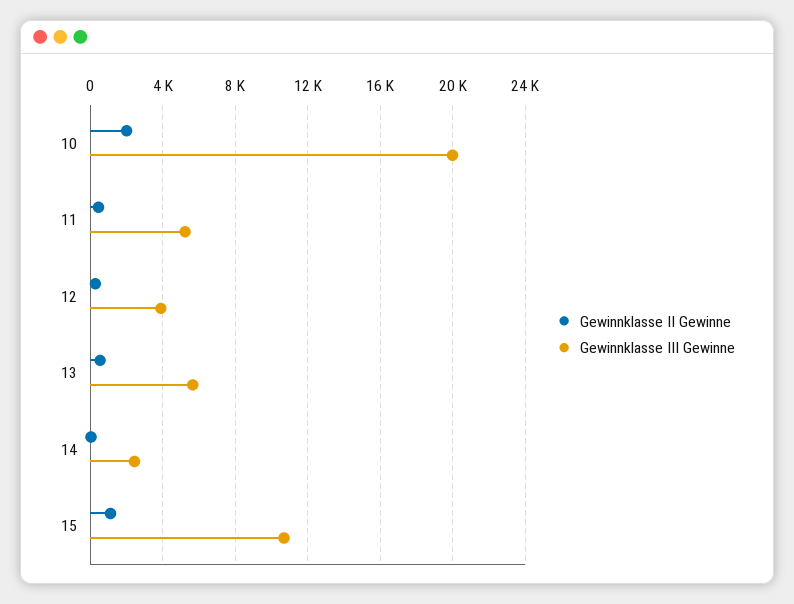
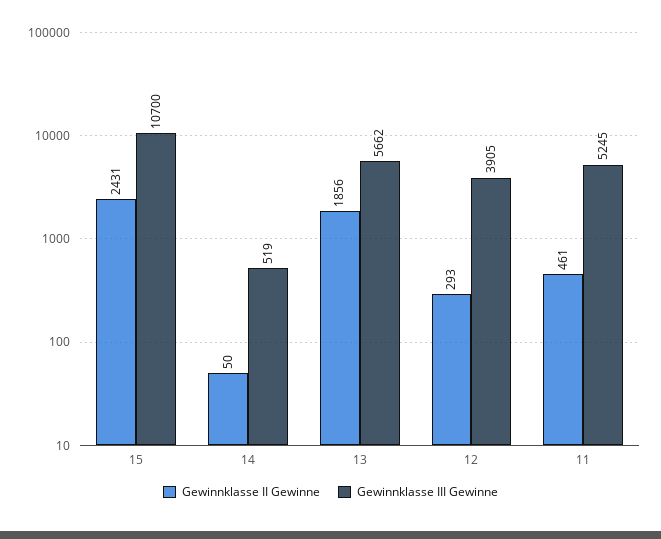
  {
    "Gewinnklasse II Gewinne": {
-     "10": 2000,
      "11": 461,
      "12": 293,
-     "13": 500,
+     "13": 1856,
      "14": 50,
-     "15": 1000
+     "15": 2431
    },
    "Gewinnklasse III Gewinne": {
-     "10": 20000,
      "11": 5245,
      "12": 3905,
      "13": 5662,
-     "14": 2500,
+     "14": 519,
      "15": 10700
    }
  }

